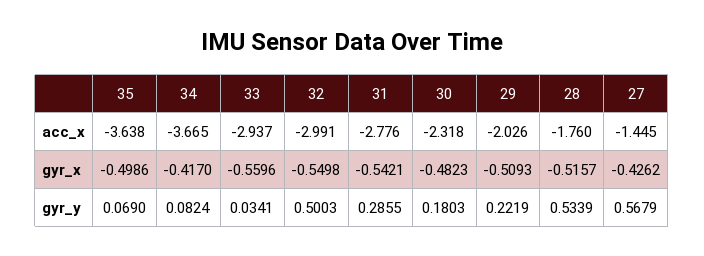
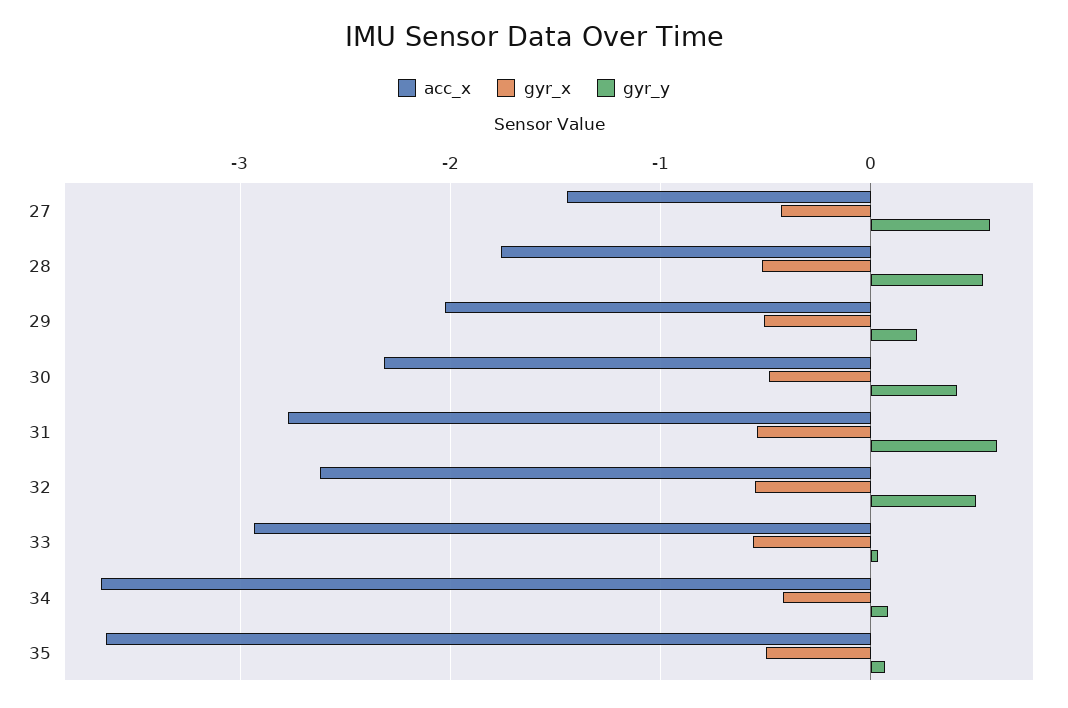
  {
    "acc_x": {
      "35": -3.638,
      "34": -3.665,
      "33": -2.937,
-     "32": -2.991,
+     "32": -2.6,
      "31": -2.776,
      "30": -2.318,
      "29": -2.026,
      "28": -1.76,
      "27": -1.445
    },
    "gyr_x": {
      "35": -0.4986,
      "34": -0.417,
      "33": -0.5596,
      "32": -0.5498,
      "31": -0.5421,
      "30": -0.4823,
      "29": -0.5093,
      "28": -0.5157,
      "27": -0.4262
    },
    "gyr_y": {
      "35": 0.069,
      "34": 0.0824,
      "33": 0.0341,
      "32": 0.5003,
-     "31": 0.2855,
+     "31": 0.6,
-     "30": 0.1803,
+     "30": 0.4,
      "29": 0.2219,
      "28": 0.5339,
      "27": 0.5679
    }
  }

